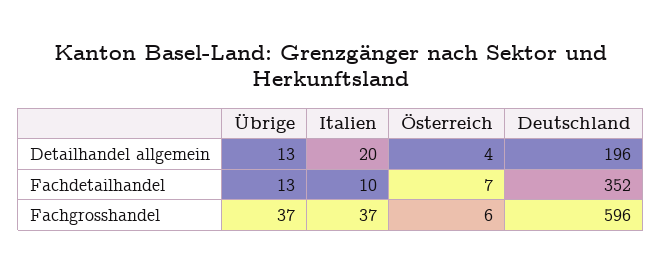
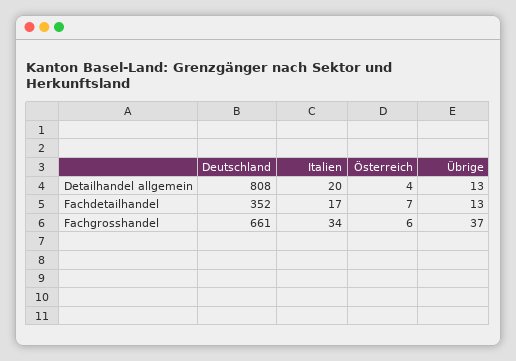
  {
    "Übrige": {
      "Detailhandel allgemein": 13,
      "Fachdetailhandel": 13,
      "Fachgrosshandel": 37
    },
    "Italien": {
      "Detailhandel allgemein": 20,
-     "Fachdetailhandel": 10,
+     "Fachdetailhandel": 17,
-     "Fachgrosshandel": 37
+     "Fachgrosshandel": 34
    },
    "Österreich": {
      "Detailhandel allgemein": 4,
      "Fachdetailhandel": 7,
      "Fachgrosshandel": 6
    },
    "Deutschland": {
-     "Detailhandel allgemein": 196,
+     "Detailhandel allgemein": 808,
      "Fachdetailhandel": 352,
-     "Fachgrosshandel": 596
+     "Fachgrosshandel": 661
    }
  }

